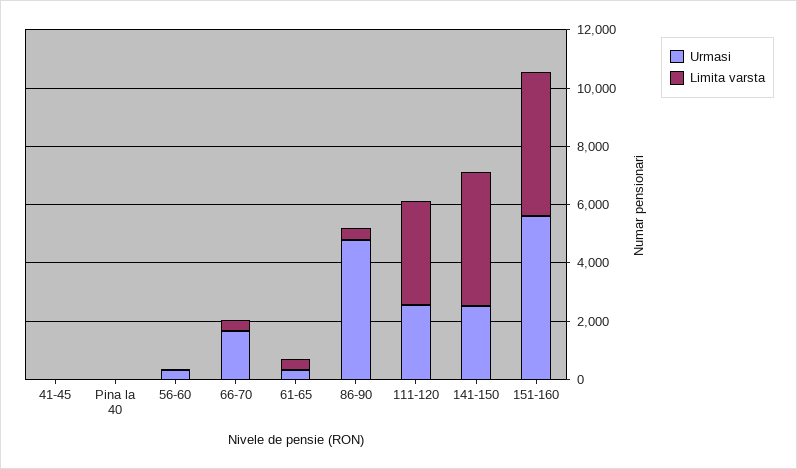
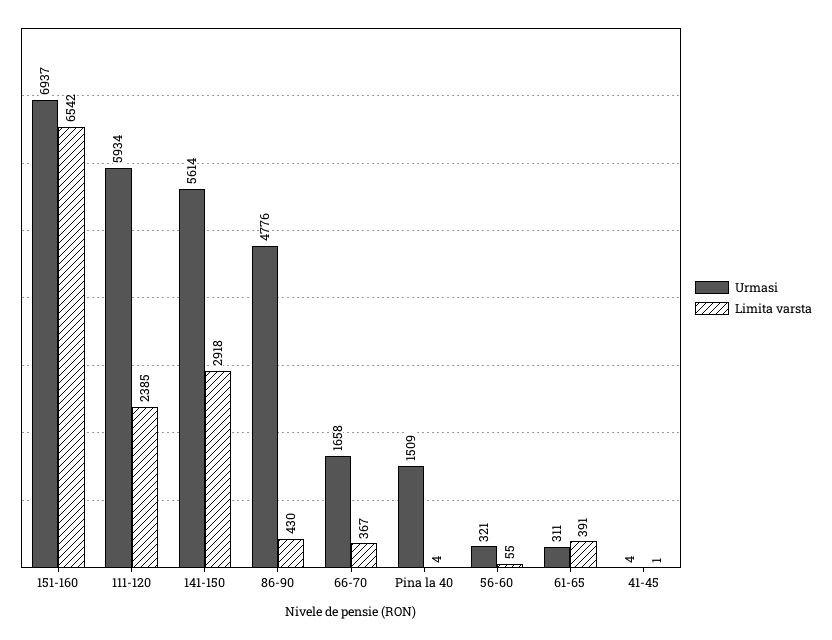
  {
    "Urmasi": {
      "41-45": 4,
-     "Pina la 40": 0,
+     "Pina la 40": 1509,
      "56-60": 321,
      "66-70": 1658,
      "61-65": 311,
      "86-90": 4776,
-     "111-120": 2500,
+     "111-120": 5934,
-     "141-150": 2500,
+     "141-150": 5614,
-     "151-160": 5500
+     "151-160": 6937
    },
    "Limita varsta": {
      "41-45": 1,
      "Pina la 40": 4,
      "56-60": 55,
      "66-70": 367,
      "61-65": 391,
      "86-90": 430,
-     "111-120": 3500,
+     "111-120": 2385,
-     "141-150": 4500,
+     "141-150": 2918,
-     "151-160": 5000
+     "151-160": 6542
    }
  }

